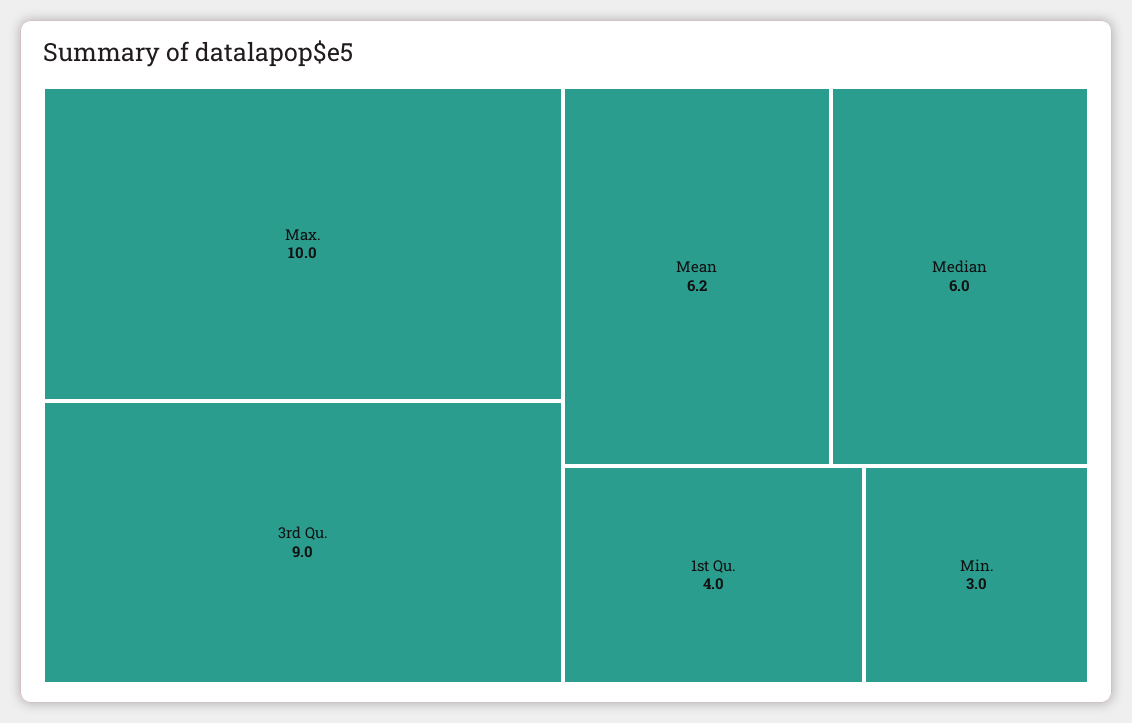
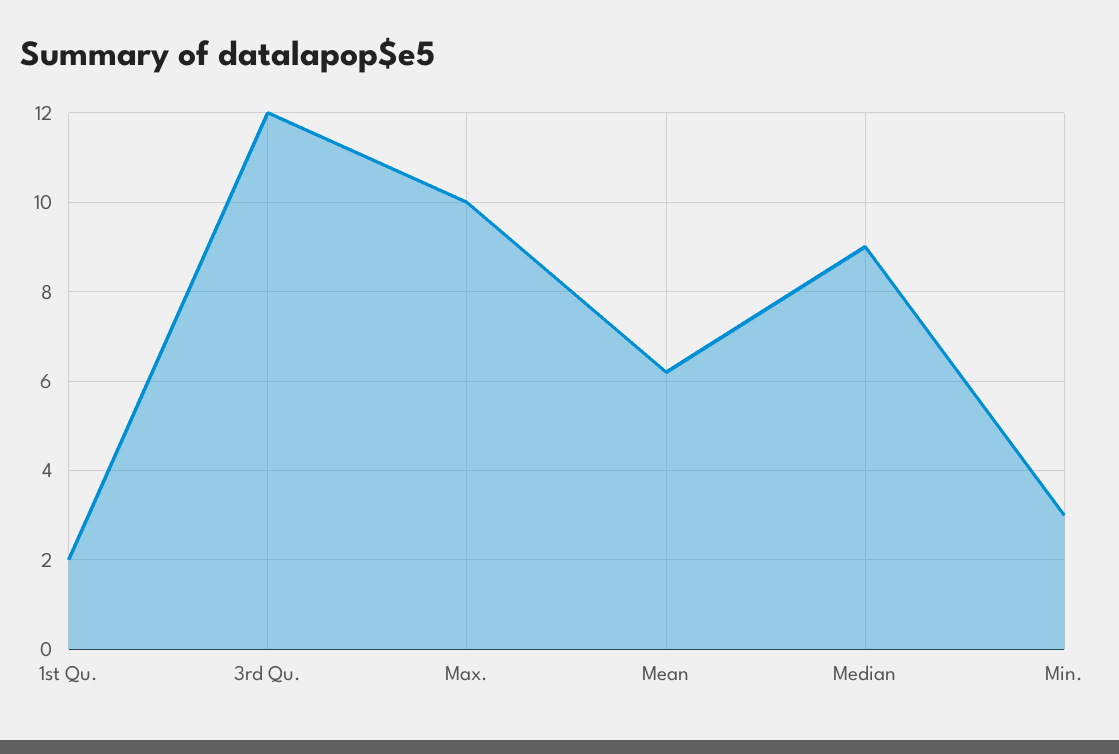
  {
    "Max.": 10,
-   "3rd Qu.": 9,
+   "3rd Qu.": 12,
    "Mean": 6.2,
-   "Median": 6,
+   "Median": 9,
-   "1st Qu.": 4,
+   "1st Qu.": 2,
    "Min.": 3
  }

